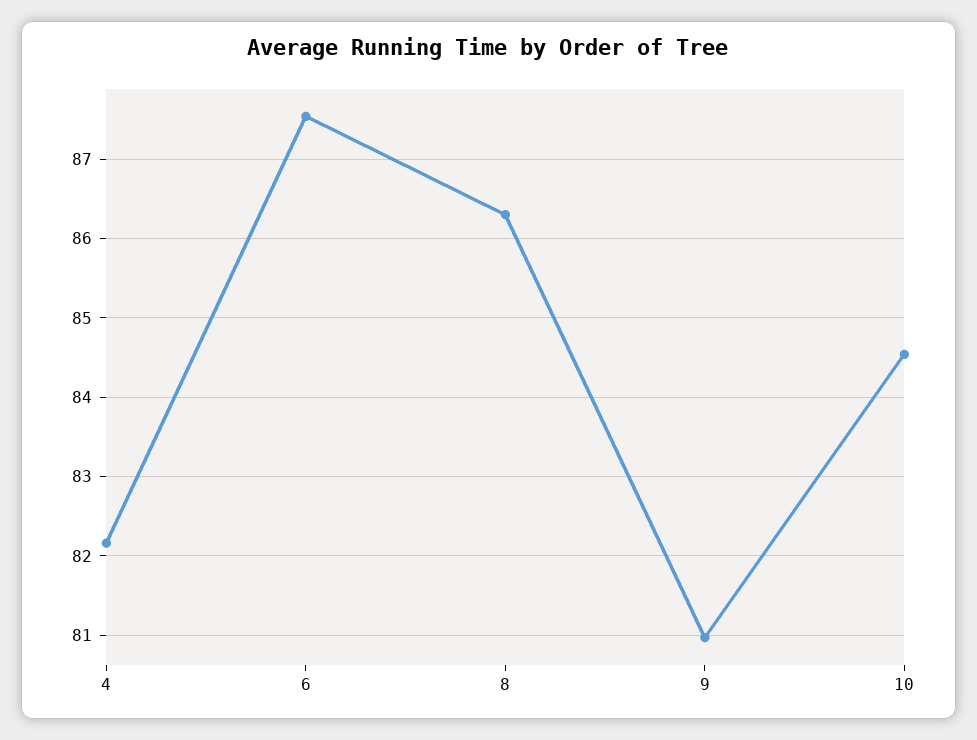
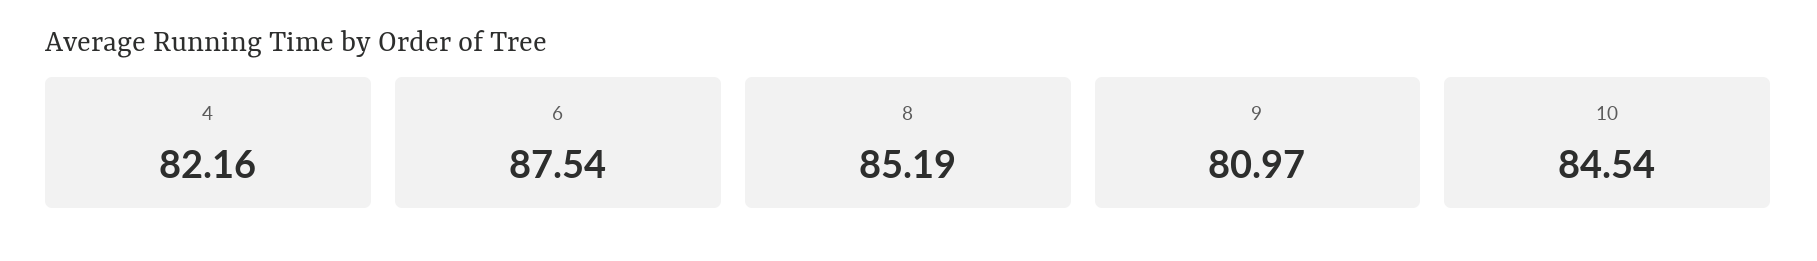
  {
    "4": 82.16,
    "6": 87.54,
-   "8": 86.3,
+   "8": 85.19,
    "9": 80.97,
    "10": 84.54
  }

